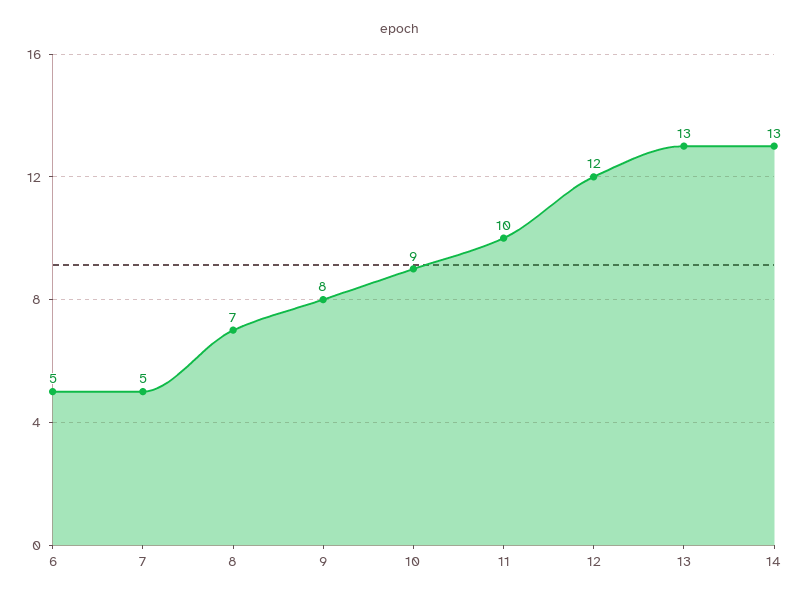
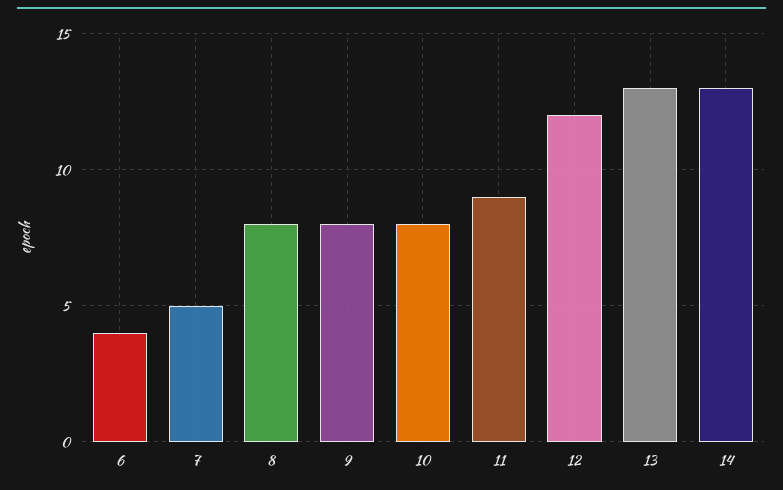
  {
-   "6": 5,
+   "6": 4,
    "7": 5,
-   "8": 7,
+   "8": 8,
    "9": 8,
-   "10": 9,
+   "10": 8,
-   "11": 10,
+   "11": 9,
    "12": 12,
    "13": 13,
    "14": 13
  }

